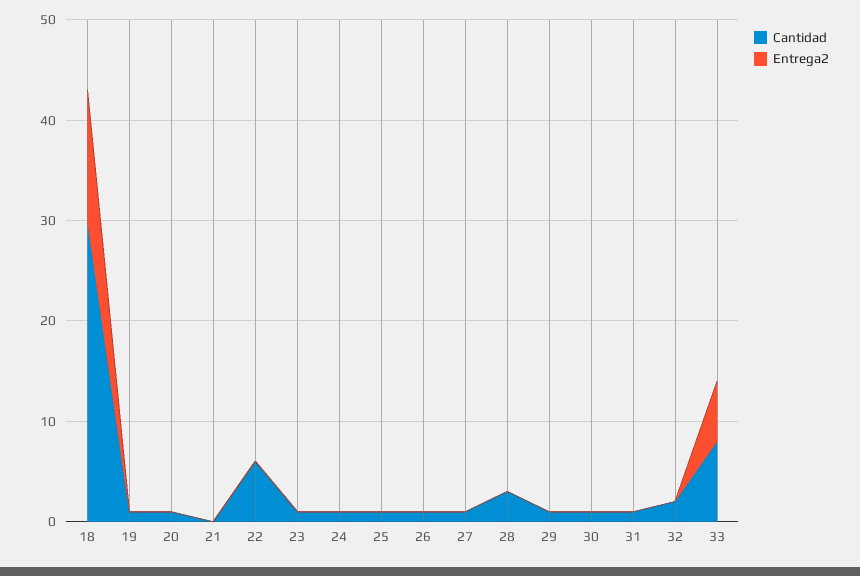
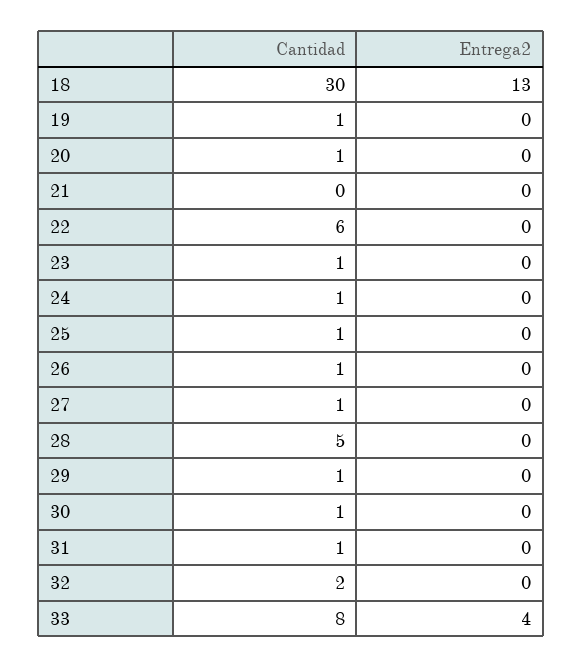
  {
    "Cantidad": {
      "18": 30,
      "19": 1,
      "20": 1,
      "21": 0,
      "22": 6,
      "23": 1,
      "24": 1,
      "25": 1,
      "26": 1,
      "27": 1,
-     "28": 3,
+     "28": 5,
      "29": 1,
      "30": 1,
      "31": 1,
      "32": 2,
      "33": 8
    },
    "Entrega2": {
      "18": 13,
      "19": 0,
      "20": 0,
      "21": 0,
      "22": 0,
      "23": 0,
      "24": 0,
      "25": 0,
      "26": 0,
      "27": 0,
      "28": 0,
      "29": 0,
      "30": 0,
      "31": 0,
      "32": 0,
-     "33": 6
+     "33": 4
    }
  }

